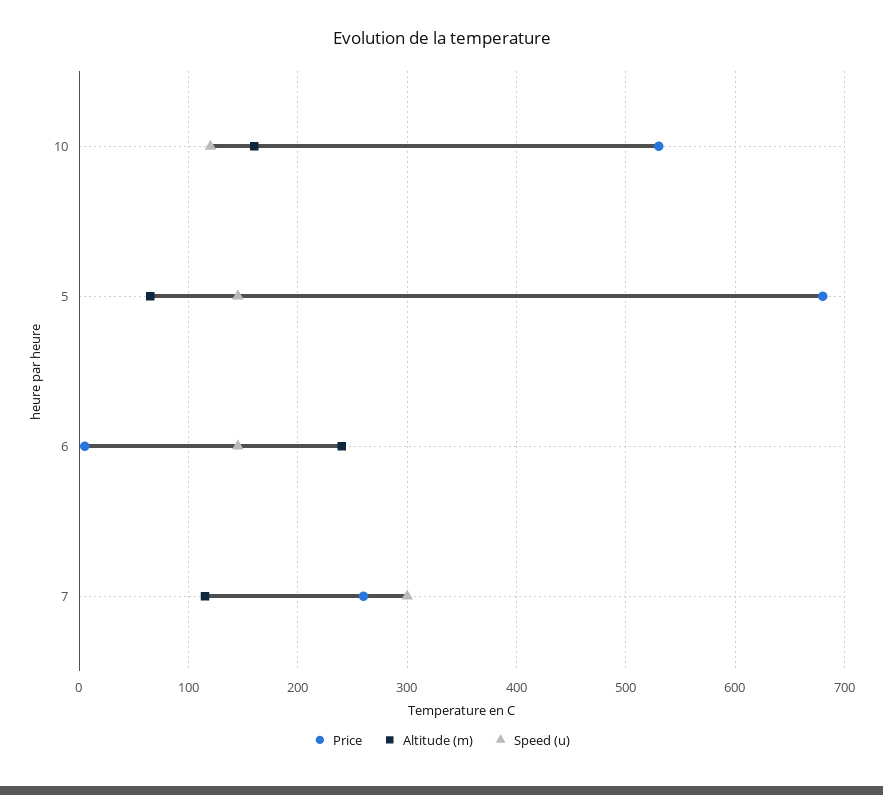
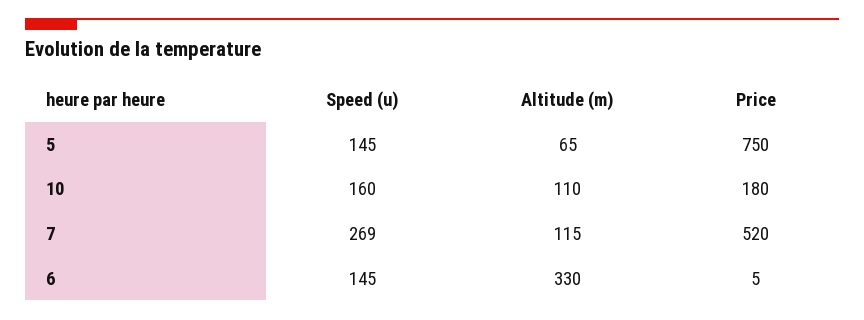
  {
    "Price": {
-     "10": 530,
+     "10": 180,
-     "5": 680,
+     "5": 750,
      "6": 5,
-     "7": 260
+     "7": 520
    },
    "Altitude (m)": {
-     "10": 160,
+     "10": 110,
      "5": 65,
-     "6": 240,
+     "6": 330,
      "7": 115
    },
    "Speed (u)": {
-     "10": 120,
+     "10": 160,
      "5": 145,
      "6": 145,
-     "7": 300
+     "7": 269
    }
  }

